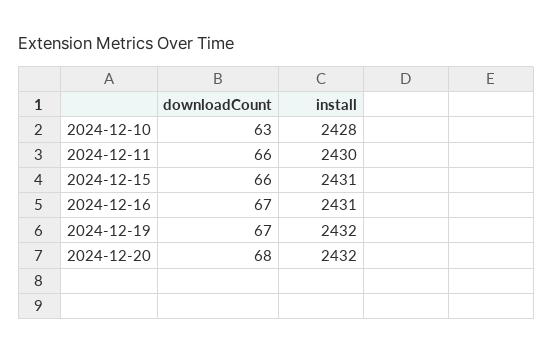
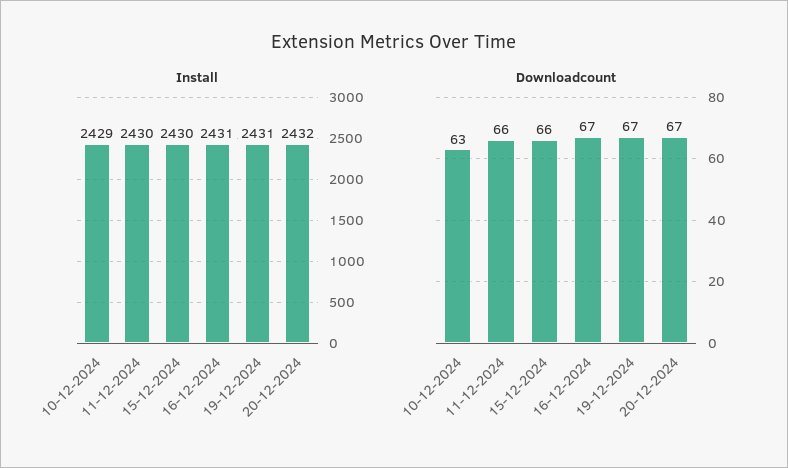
  {
    "downloadCount": {
      "2024-12-10": 63,
      "2024-12-11": 66,
      "2024-12-15": 66,
      "2024-12-16": 67,
      "2024-12-19": 67,
-     "2024-12-20": 68
+     "2024-12-20": 67
    },
    "install": {
-     "2024-12-10": 2428,
+     "2024-12-10": 2429,
      "2024-12-11": 2430,
-     "2024-12-15": 2431,
+     "2024-12-15": 2430,
      "2024-12-16": 2431,
-     "2024-12-19": 2432,
+     "2024-12-19": 2431,
      "2024-12-20": 2432
    }
  }

